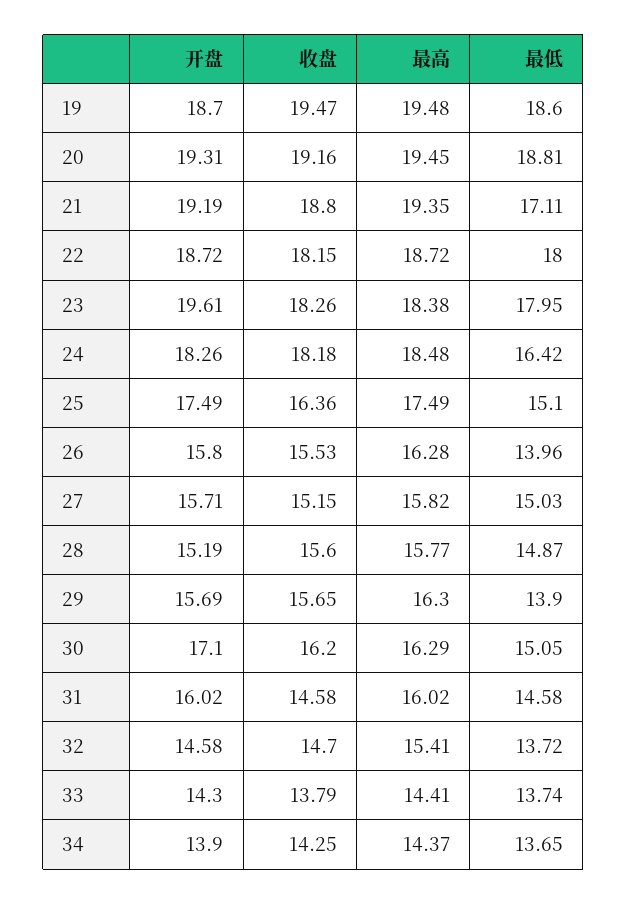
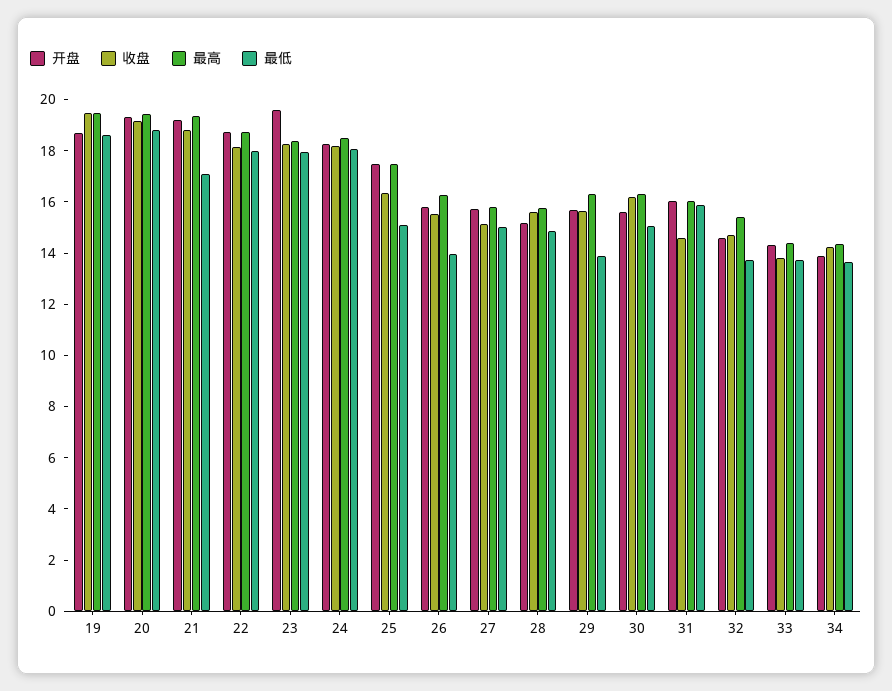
  {
    "开盘": {
      "19": 18.7,
      "20": 19.31,
      "21": 19.19,
      "22": 18.72,
      "23": 19.61,
      "24": 18.26,
      "25": 17.49,
      "26": 15.8,
      "27": 15.71,
      "28": 15.19,
      "29": 15.69,
-     "30": 17.1,
+     "30": 15.5,
      "31": 16.02,
      "32": 14.58,
      "33": 14.3,
      "34": 13.9
    },
    "收盘": {
      "19": 19.47,
      "20": 19.16,
      "21": 18.8,
      "22": 18.15,
      "23": 18.26,
      "24": 18.18,
      "25": 16.36,
      "26": 15.53,
      "27": 15.15,
      "28": 15.6,
      "29": 15.65,
      "30": 16.2,
      "31": 14.58,
      "32": 14.7,
      "33": 13.79,
      "34": 14.25
    },
    "最高": {
      "19": 19.48,
      "20": 19.45,
      "21": 19.35,
      "22": 18.72,
      "23": 18.38,
      "24": 18.48,
      "25": 17.49,
      "26": 16.28,
      "27": 15.82,
      "28": 15.77,
      "29": 16.3,
      "30": 16.29,
      "31": 16.02,
      "32": 15.41,
      "33": 14.41,
      "34": 14.37
    },
    "最低": {
      "19": 18.6,
      "20": 18.81,
      "21": 17.11,
      "22": 18,
      "23": 17.95,
-     "24": 16.42,
+     "24": 18,
      "25": 15.1,
      "26": 13.96,
      "27": 15.03,
      "28": 14.87,
      "29": 13.9,
      "30": 15.05,
-     "31": 14.58,
+     "31": 16,
      "32": 13.72,
      "33": 13.74,
      "34": 13.65
    }
  }

